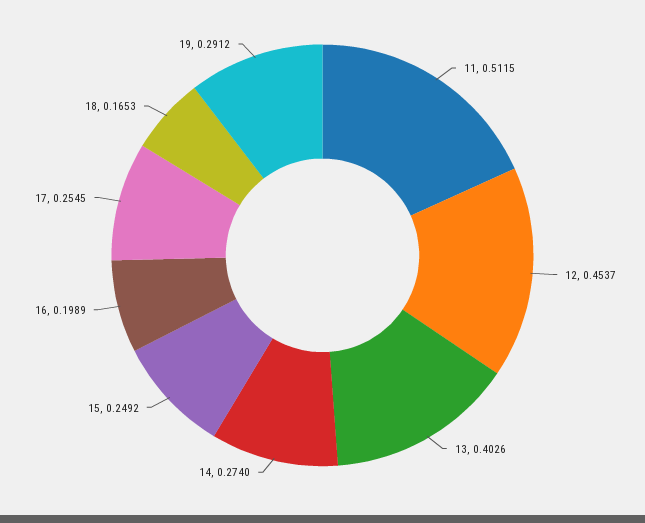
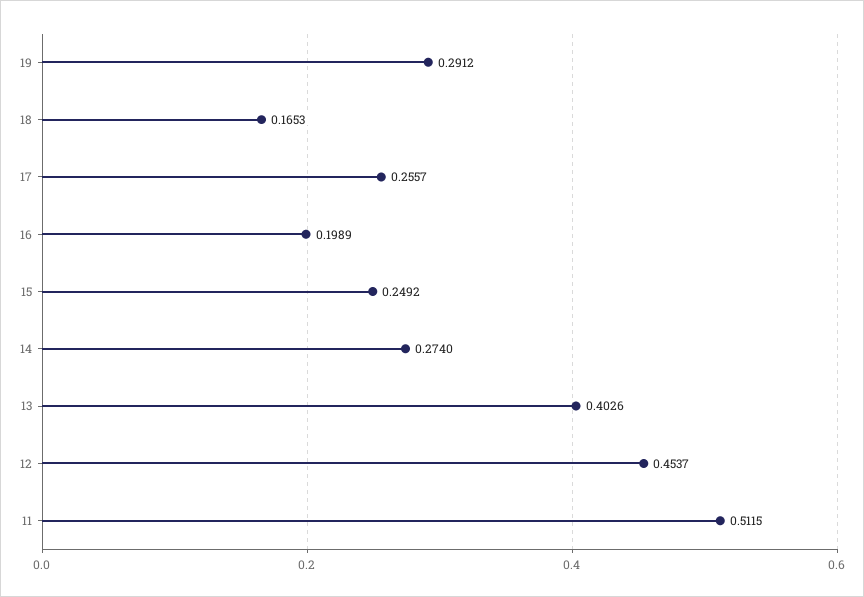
  {
    "11": 0.5115,
    "12": 0.4537,
    "13": 0.4026,
    "14": 0.274,
    "15": 0.2492,
    "16": 0.1989,
-   "17": 0.2545,
+   "17": 0.2557,
    "18": 0.1653,
    "19": 0.2912
  }

